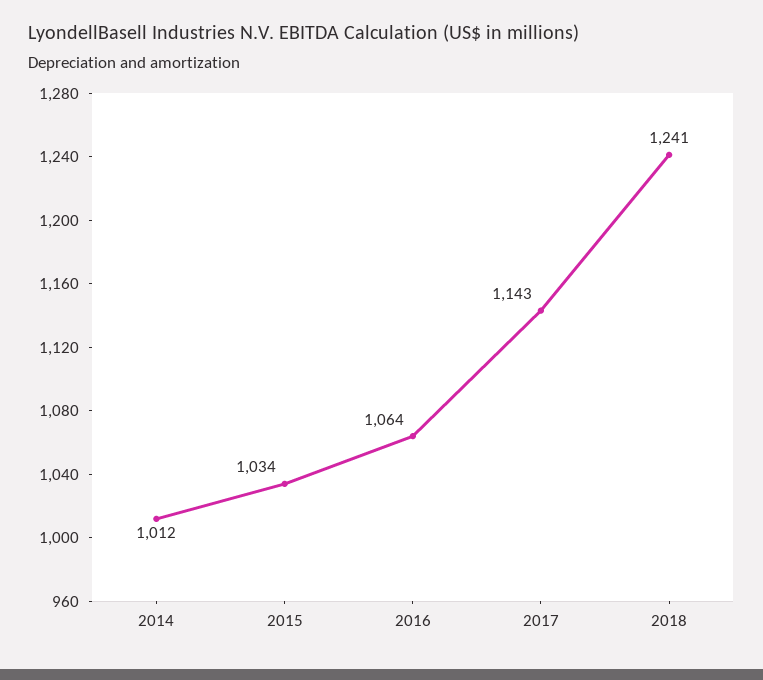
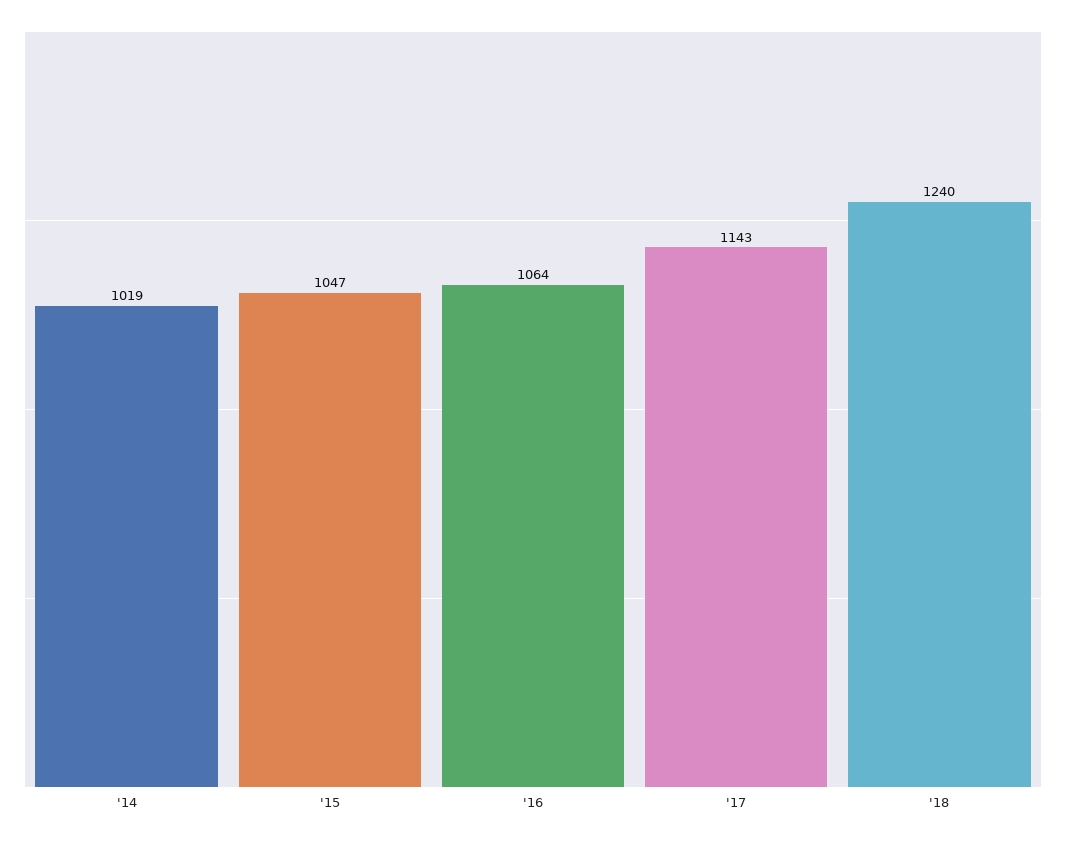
  {
-   "2014": 1012,
+   "2014": 1019,
-   "2015": 1034,
+   "2015": 1047,
    "2016": 1064,
    "2017": 1143,
-   "2018": 1241
+   "2018": 1240
  }

